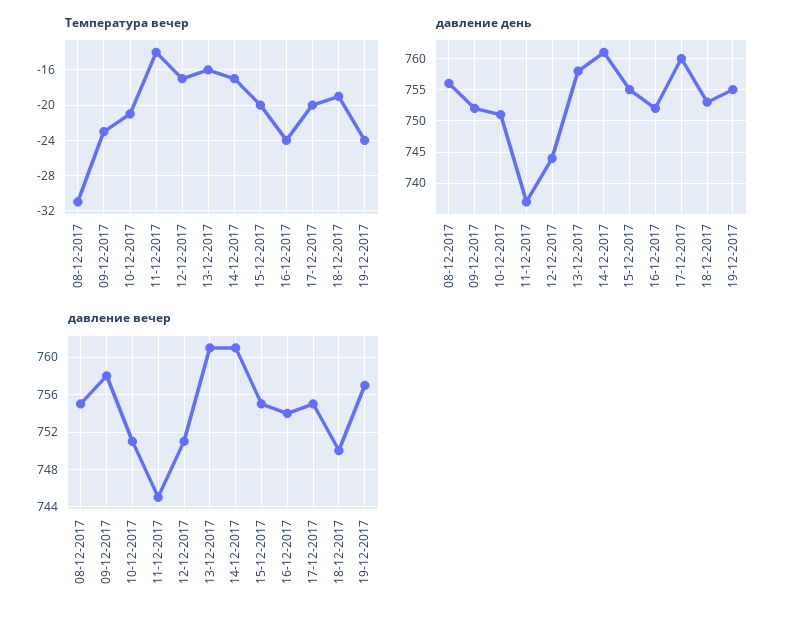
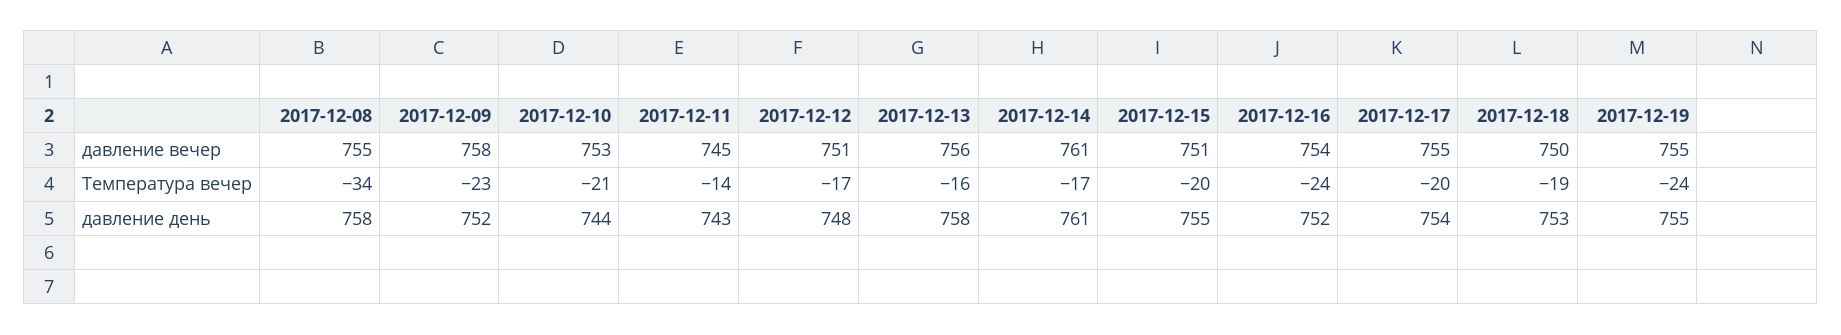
  {
    "Температура вечер": {
-     "08-12-2017": -31,
+     "08-12-2017": -34,
      "09-12-2017": -23,
      "10-12-2017": -21,
      "11-12-2017": -14,
      "12-12-2017": -17,
      "13-12-2017": -16,
      "14-12-2017": -17,
      "15-12-2017": -20,
      "16-12-2017": -24,
      "17-12-2017": -20,
      "18-12-2017": -19,
      "19-12-2017": -24
    },
    "давление день": {
-     "08-12-2017": 756,
+     "08-12-2017": 758,
      "09-12-2017": 752,
-     "10-12-2017": 751,
+     "10-12-2017": 744,
-     "11-12-2017": 737,
+     "11-12-2017": 743,
-     "12-12-2017": 744,
+     "12-12-2017": 748,
      "13-12-2017": 758,
      "14-12-2017": 761,
      "15-12-2017": 755,
      "16-12-2017": 752,
-     "17-12-2017": 760,
+     "17-12-2017": 754,
      "18-12-2017": 753,
      "19-12-2017": 755
    },
    "давление вечер": {
      "08-12-2017": 755,
      "09-12-2017": 758,
-     "10-12-2017": 751,
+     "10-12-2017": 753,
      "11-12-2017": 745,
      "12-12-2017": 751,
-     "13-12-2017": 761,
+     "13-12-2017": 756,
      "14-12-2017": 761,
-     "15-12-2017": 755,
+     "15-12-2017": 751,
      "16-12-2017": 754,
      "17-12-2017": 755,
      "18-12-2017": 750,
-     "19-12-2017": 757
+     "19-12-2017": 755
    }
  }

